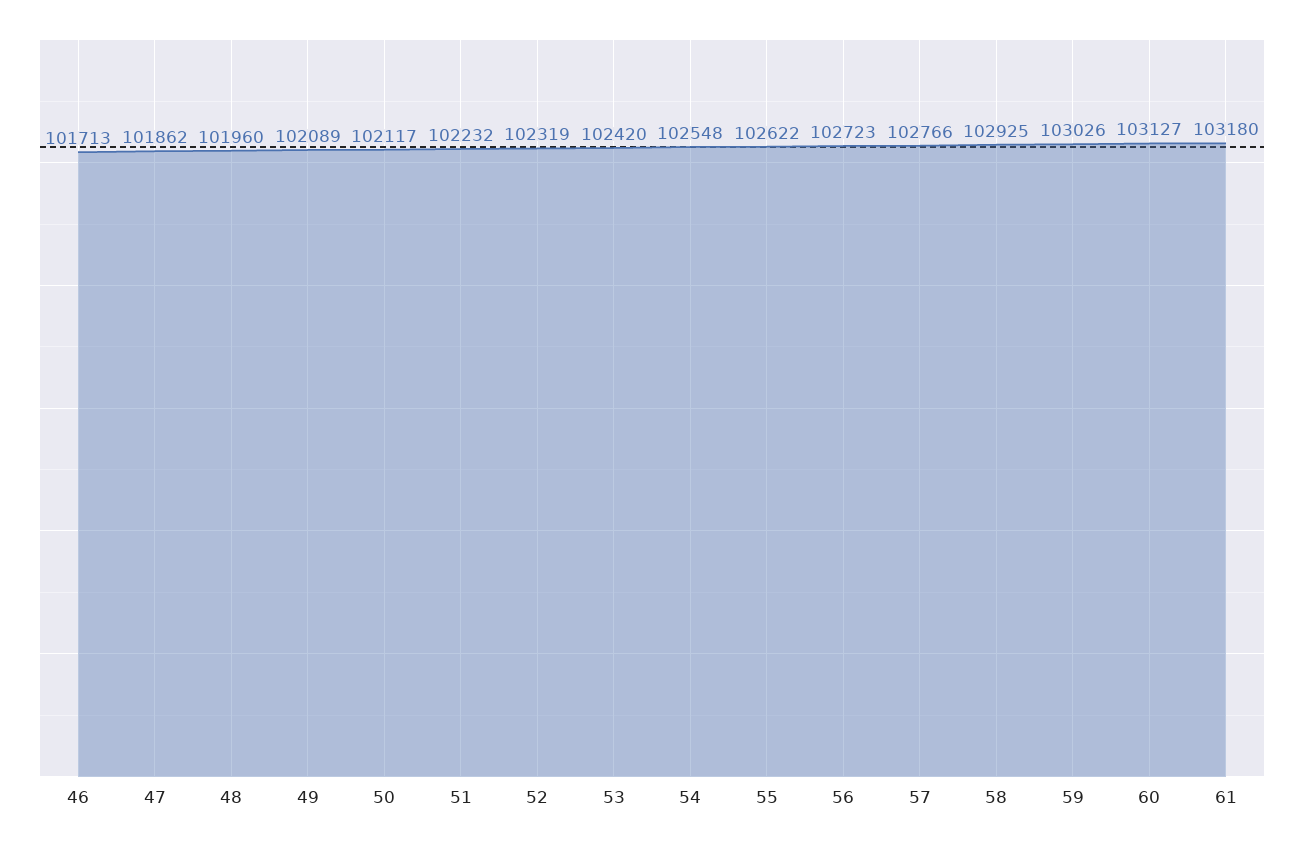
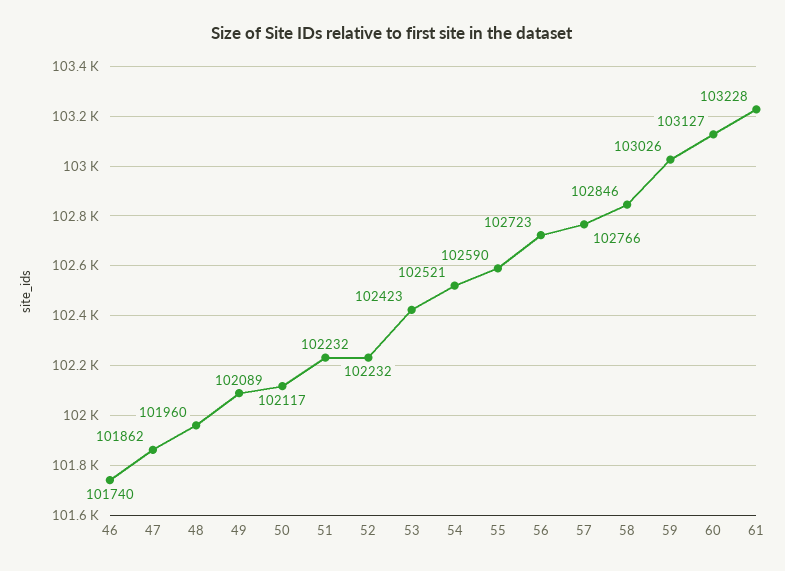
  {
-   "46": 101713,
+   "46": 101740,
    "47": 101862,
    "48": 101960,
    "49": 102089,
    "50": 102117,
    "51": 102232,
-   "52": 102319,
+   "52": 102232,
-   "53": 102420,
+   "53": 102423,
-   "54": 102548,
+   "54": 102521,
-   "55": 102622,
+   "55": 102590,
    "56": 102723,
    "57": 102766,
-   "58": 102925,
+   "58": 102846,
    "59": 103026,
    "60": 103127,
-   "61": 103180
+   "61": 103228
  }

